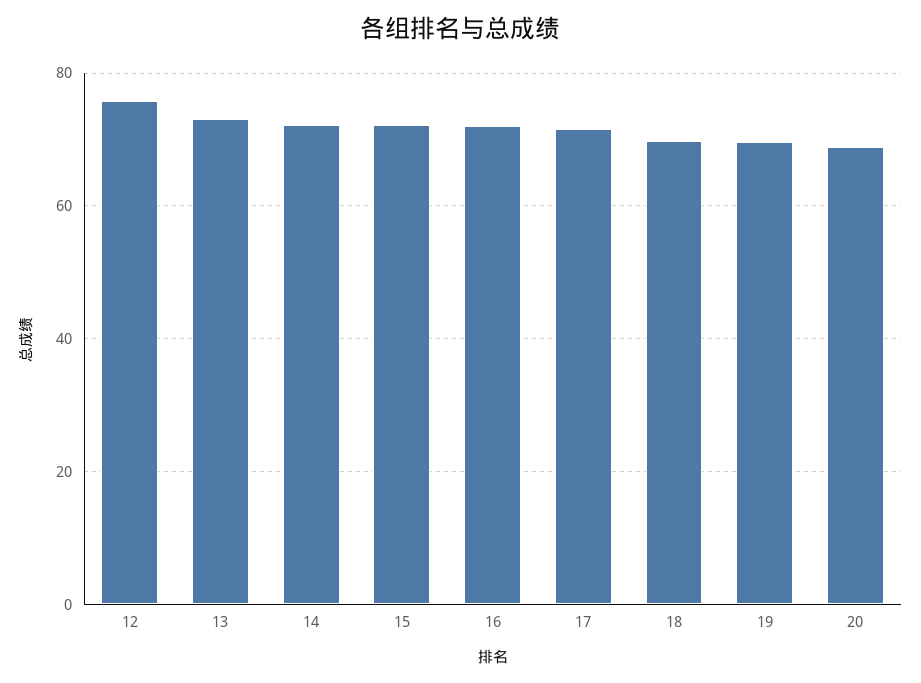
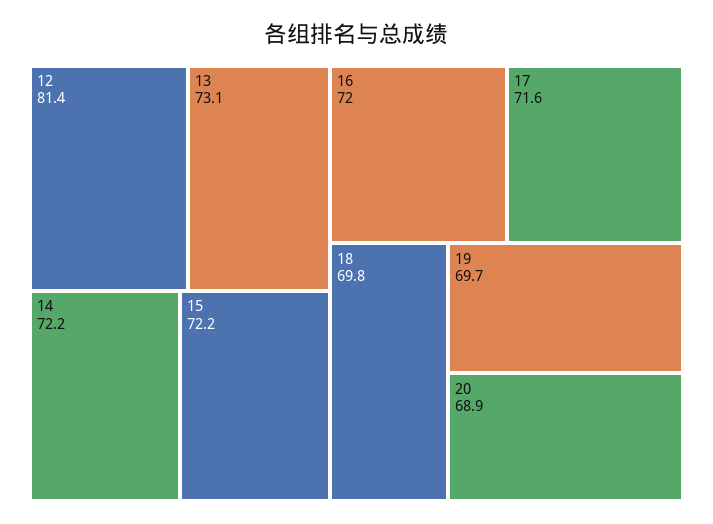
  {
-   "12": 76,
+   "12": 81.4,
    "13": 73.1,
    "14": 72.2,
    "15": 72.2,
    "16": 72,
    "17": 71.6,
    "18": 69.8,
    "19": 69.7,
    "20": 68.9
  }

